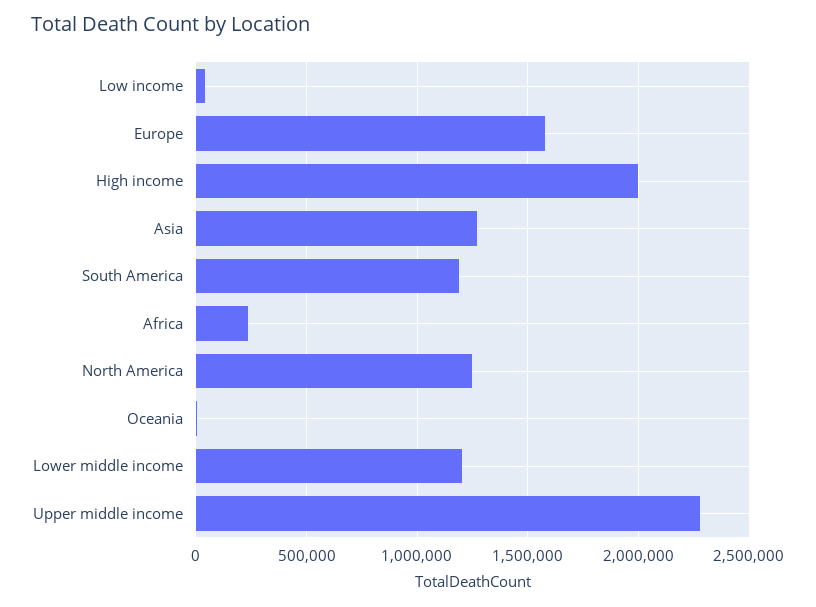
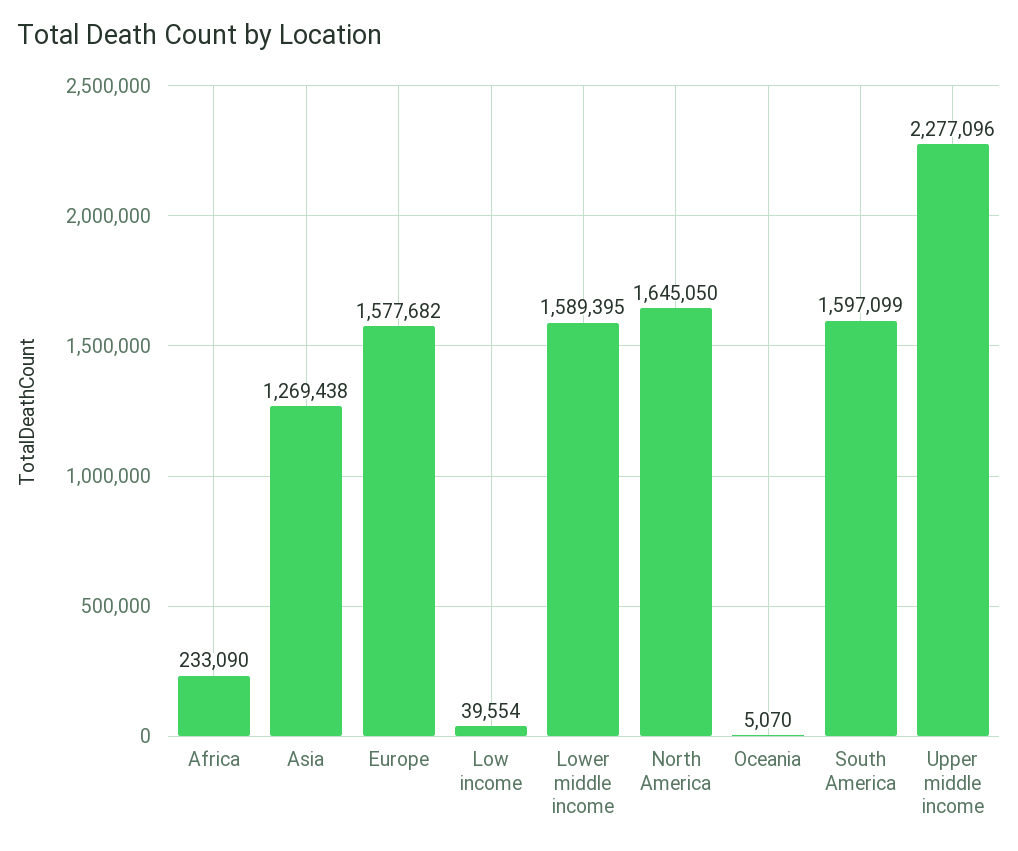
  {
    "Low income": 39554,
    "Europe": 1577682,
-   "High income": 2000000,
    "Asia": 1269438,
-   "South America": 1200000,
+   "South America": 1597099,
    "Africa": 233090,
-   "North America": 1250000,
+   "North America": 1645050,
    "Oceania": 5070,
-   "Lower middle income": 1200000,
+   "Lower middle income": 1589395,
    "Upper middle income": 2277096
  }

